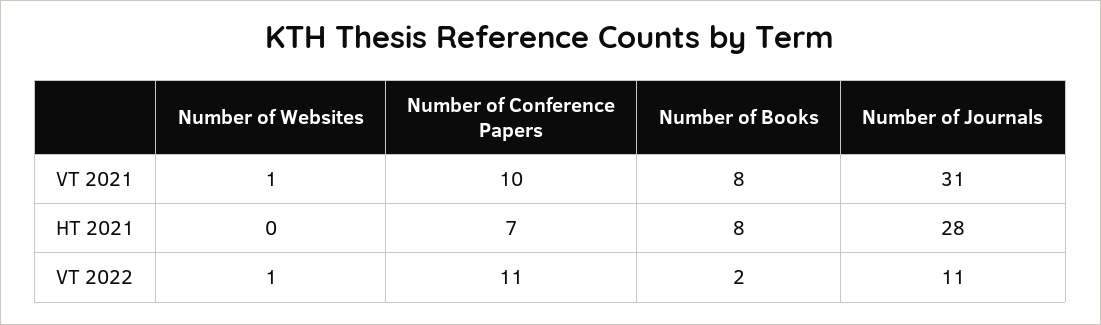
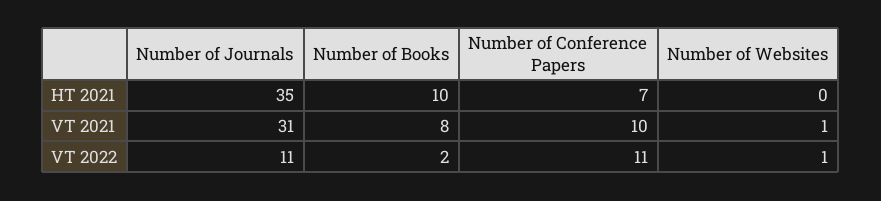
  {
    "Number of Websites": {
      "VT 2021": 1,
      "HT 2021": 0,
      "VT 2022": 1
    },
    "Number of Conference Papers": {
      "VT 2021": 10,
      "HT 2021": 7,
      "VT 2022": 11
    },
    "Number of Books": {
      "VT 2021": 8,
-     "HT 2021": 8,
+     "HT 2021": 10,
      "VT 2022": 2
    },
    "Number of Journals": {
      "VT 2021": 31,
-     "HT 2021": 28,
+     "HT 2021": 35,
      "VT 2022": 11
    }
  }

